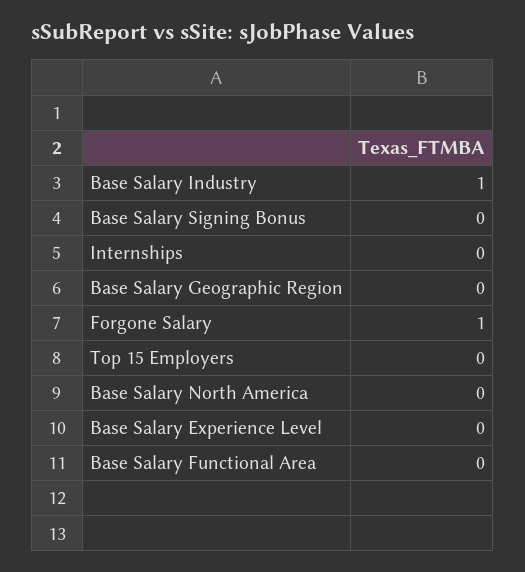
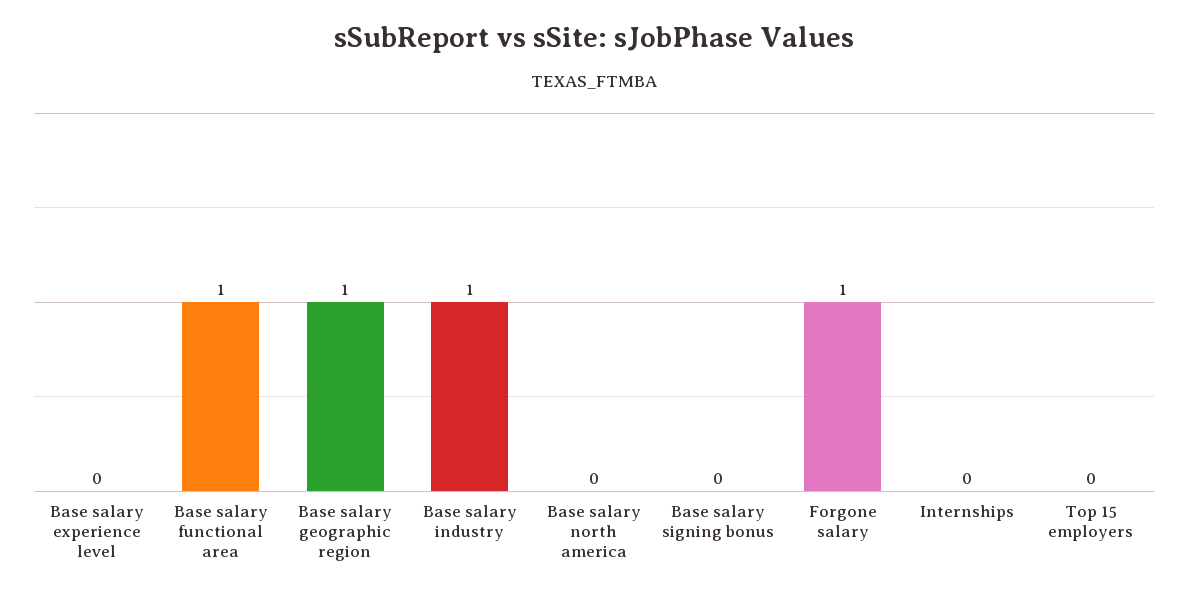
  {
    "Base Salary Industry": 1,
    "Base Salary Signing Bonus": 0,
    "Internships": 0,
-   "Base Salary Geographic Region": 0,
+   "Base Salary Geographic Region": 1,
    "Forgone Salary": 1,
    "Top 15 Employers": 0,
    "Base Salary North America": 0,
    "Base Salary Experience Level": 0,
-   "Base Salary Functional Area": 0
+   "Base Salary Functional Area": 1
  }

